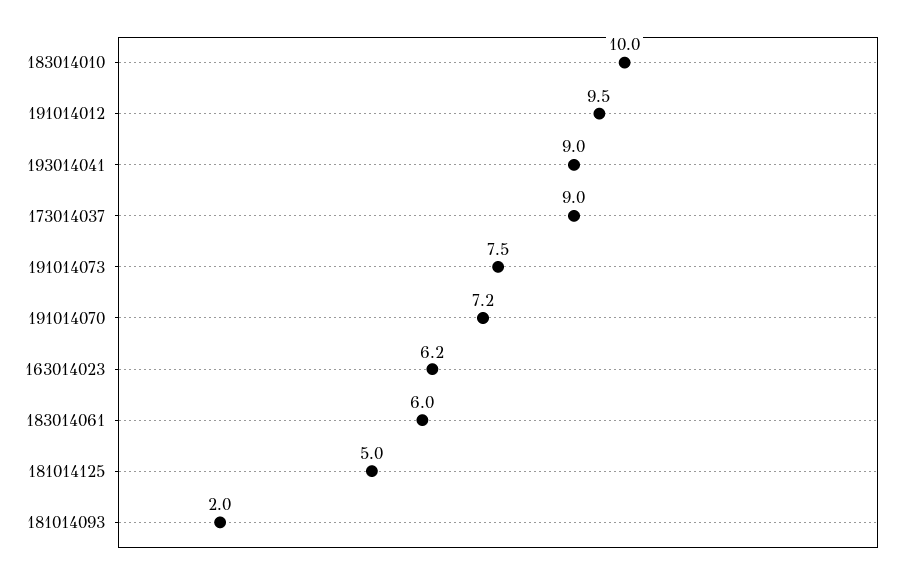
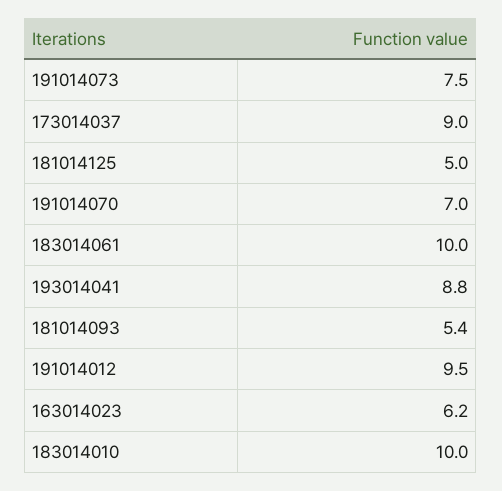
  {
    "183014010": 10,
    "191014012": 9.5,
-   "193014041": 9,
+   "193014041": 8.8,
    "173014037": 9,
    "191014073": 7.5,
-   "191014070": 7.2,
+   "191014070": 7,
    "163014023": 6.2,
-   "183014061": 6,
+   "183014061": 10,
    "181014125": 5,
-   "181014093": 2
+   "181014093": 5.4
  }

